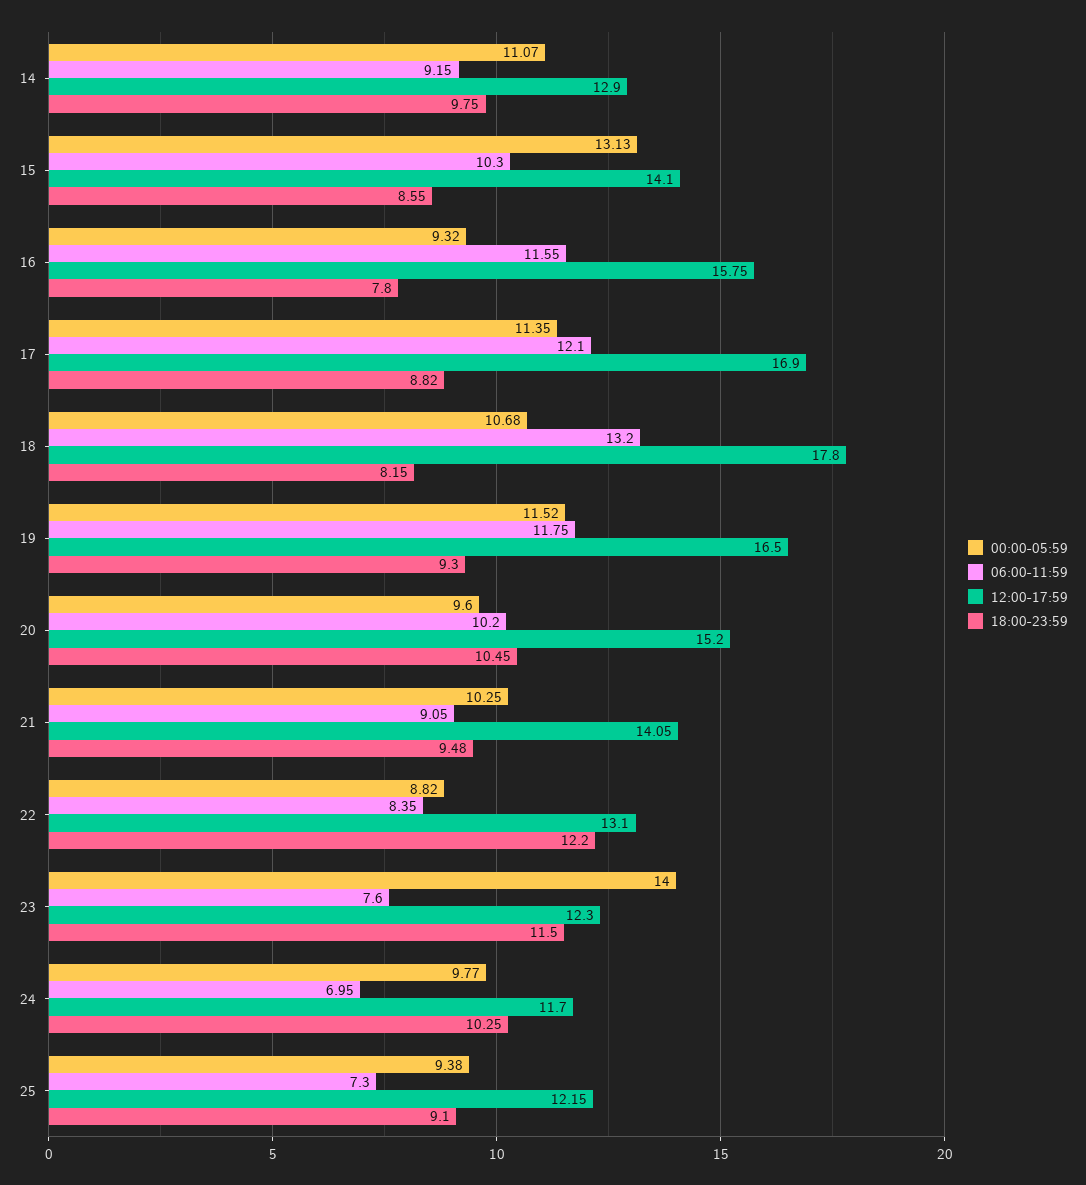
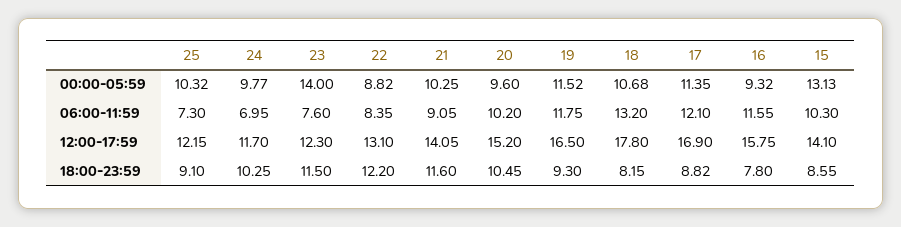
  {
    "00:00-05:59": {
-     "14": 11.07,
      "15": 13.13,
      "16": 9.32,
      "17": 11.35,
      "18": 10.68,
      "19": 11.52,
      "20": 9.6,
      "21": 10.25,
      "22": 8.82,
      "23": 14,
      "24": 9.77,
-     "25": 9.38
+     "25": 10.32
    },
    "06:00-11:59": {
-     "14": 9.15,
      "15": 10.3,
      "16": 11.55,
      "17": 12.1,
      "18": 13.2,
      "19": 11.75,
      "20": 10.2,
      "21": 9.05,
      "22": 8.35,
      "23": 7.6,
      "24": 6.95,
      "25": 7.3
    },
    "12:00-17:59": {
-     "14": 12.9,
      "15": 14.1,
      "16": 15.75,
      "17": 16.9,
      "18": 17.8,
      "19": 16.5,
      "20": 15.2,
      "21": 14.05,
      "22": 13.1,
      "23": 12.3,
      "24": 11.7,
      "25": 12.15
    },
    "18:00-23:59": {
-     "14": 9.75,
      "15": 8.55,
      "16": 7.8,
      "17": 8.82,
      "18": 8.15,
      "19": 9.3,
      "20": 10.45,
-     "21": 9.48,
+     "21": 11.6,
      "22": 12.2,
      "23": 11.5,
      "24": 10.25,
      "25": 9.1
    }
  }

